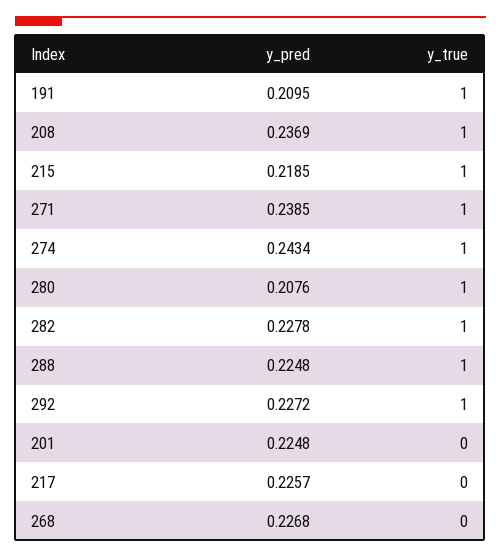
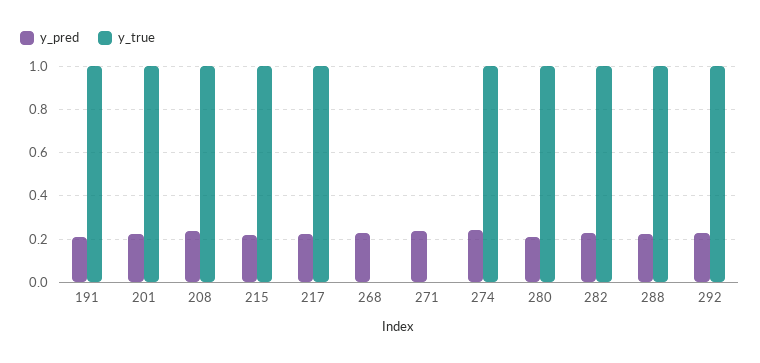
  {
    "y_pred": {
      "191": 0.2095,
      "208": 0.2369,
      "215": 0.2185,
      "271": 0.2385,
      "274": 0.2434,
      "280": 0.2076,
      "282": 0.2278,
      "288": 0.2248,
      "292": 0.2272,
      "201": 0.2248,
      "217": 0.2257,
      "268": 0.2268
    },
    "y_true": {
      "191": 1,
      "208": 1,
      "215": 1,
-     "271": 1,
+     "271": 0,
      "274": 1,
      "280": 1,
      "282": 1,
      "288": 1,
      "292": 1,
-     "201": 0,
+     "201": 1,
-     "217": 0,
+     "217": 1,
      "268": 0
    }
  }

